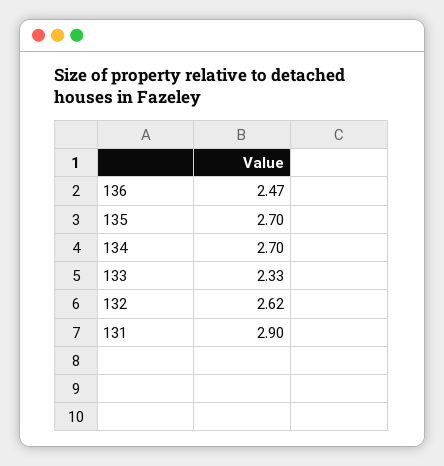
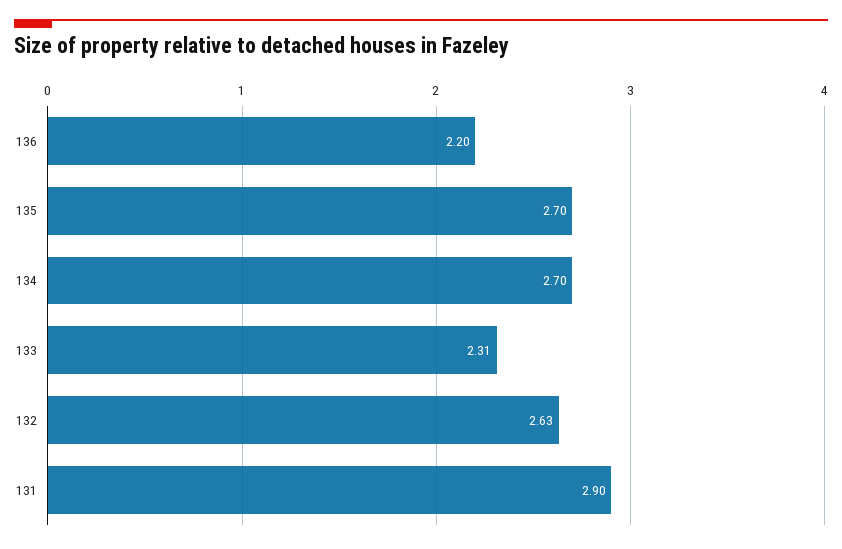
  {
-   "136": 2.47,
+   "136": 2.2,
    "135": 2.7,
    "134": 2.7,
-   "133": 2.33,
+   "133": 2.31,
-   "132": 2.62,
+   "132": 2.63,
    "131": 2.9
  }

